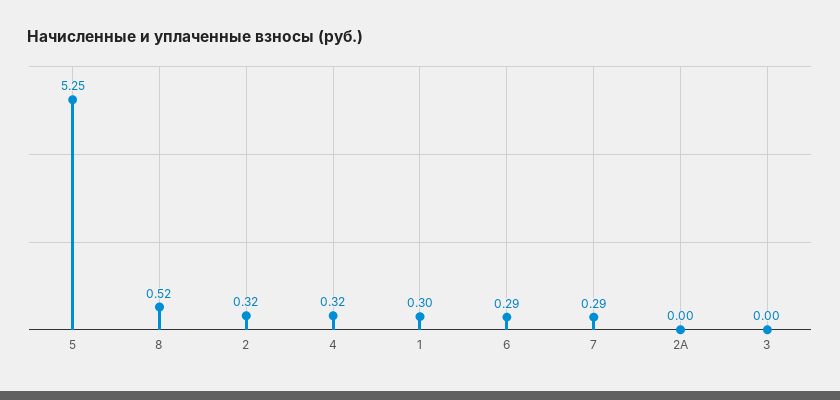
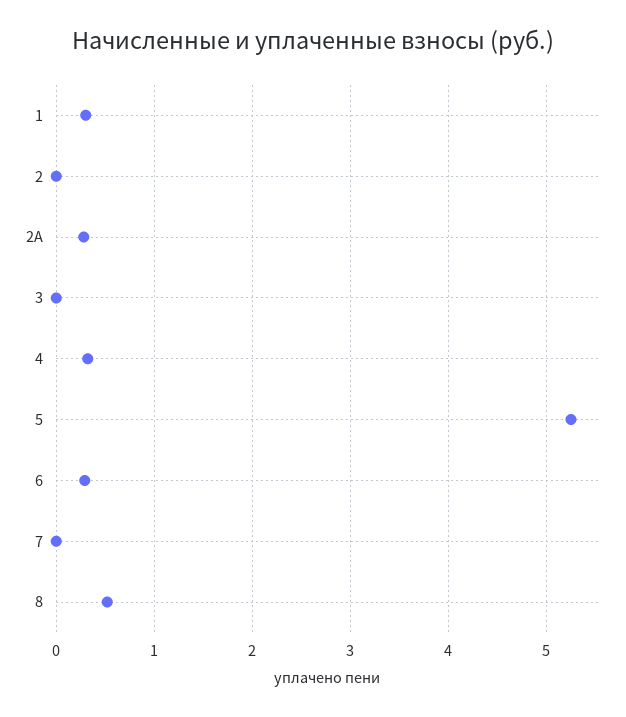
  {
    "5": 5.25,
    "8": 0.52,
-   "2": 0.32,
+   "2": 0,
    "4": 0.32,
    "1": 0.3,
    "6": 0.29,
-   "7": 0.29,
+   "7": 0,
-   "2A": 0,
+   "2A": 0.3,
    "3": 0
  }

